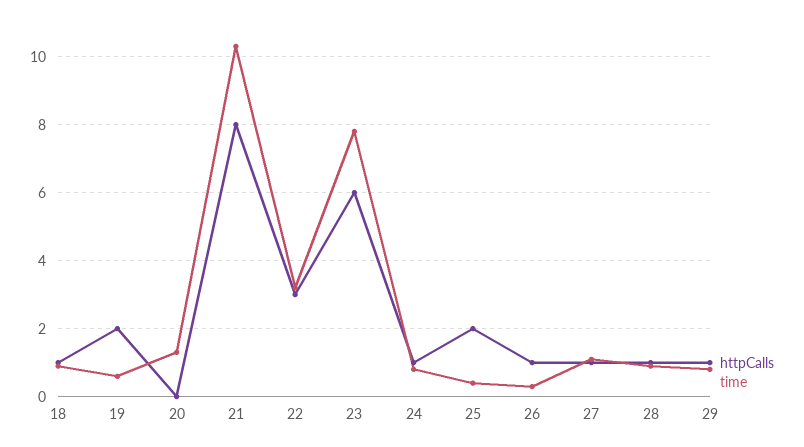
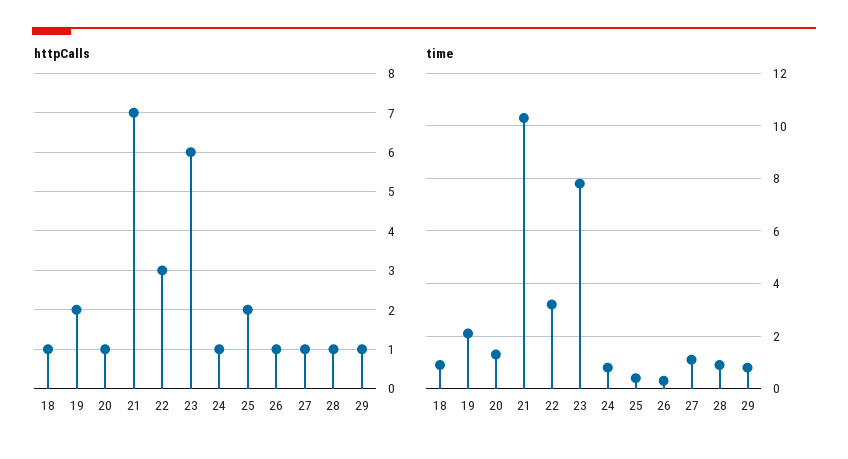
  {
    "httpCalls": {
      "18": 1,
      "19": 2,
-     "20": 0,
+     "20": 1,
-     "21": 8,
+     "21": 7,
      "22": 3,
      "23": 6,
      "24": 1,
      "25": 2,
      "26": 1,
      "27": 1,
      "28": 1,
      "29": 1
    },
    "time": {
      "18": 1,
-     "19": 0.5,
+     "19": 2,
      "20": 1.5,
      "21": 10.5,
      "22": 3,
      "23": 8,
      "24": 1,
      "25": 0.5,
      "26": 0.5,
      "27": 1,
      "28": 1,
      "29": 1
    }
  }

